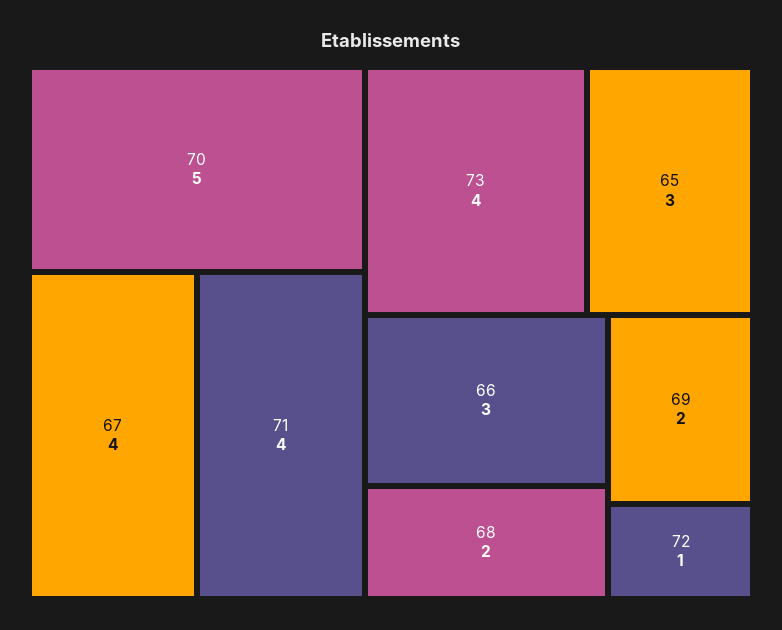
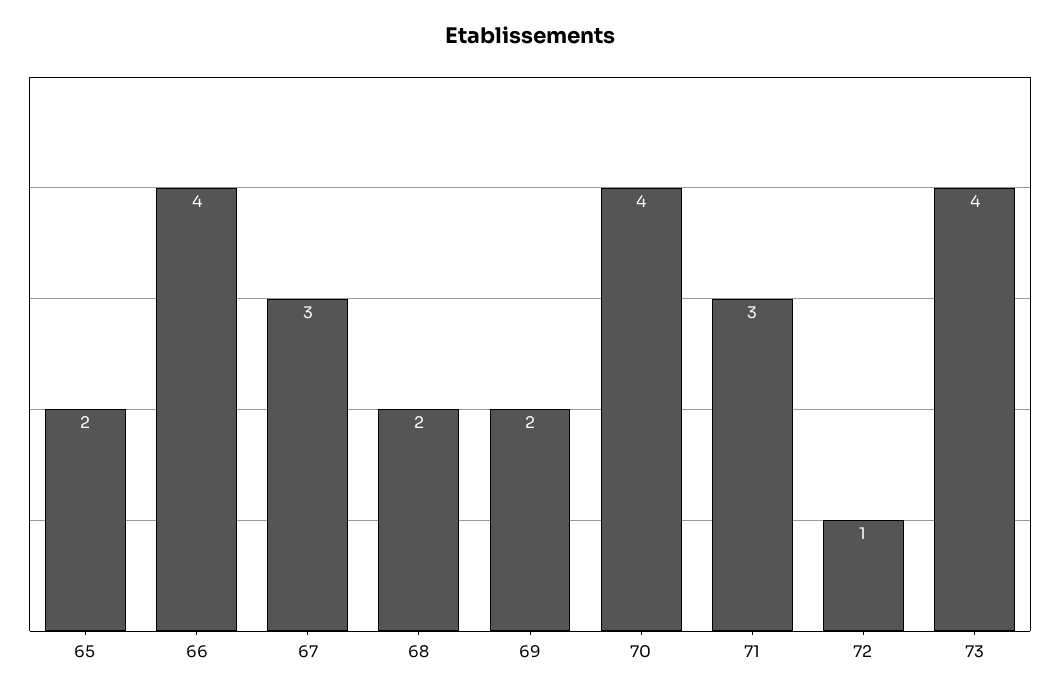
  {
-   "70": 5,
+   "70": 4,
-   "67": 4,
+   "67": 3,
-   "71": 4,
+   "71": 3,
    "73": 4,
-   "65": 3,
+   "65": 2,
-   "66": 3,
+   "66": 4,
    "68": 2,
    "69": 2,
    "72": 1
  }

